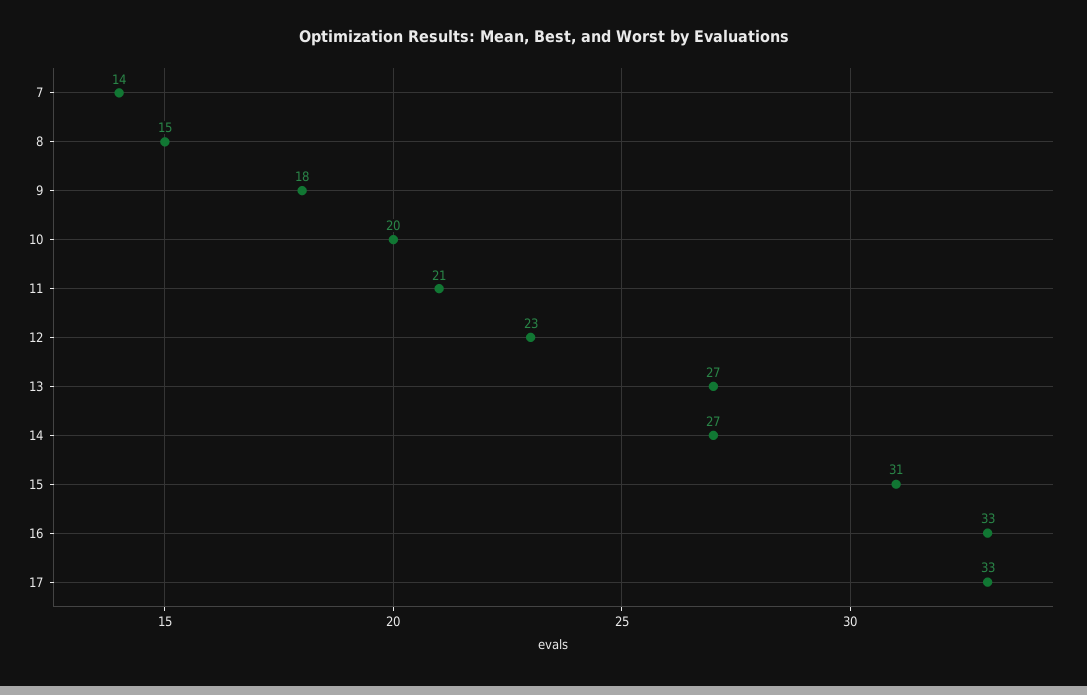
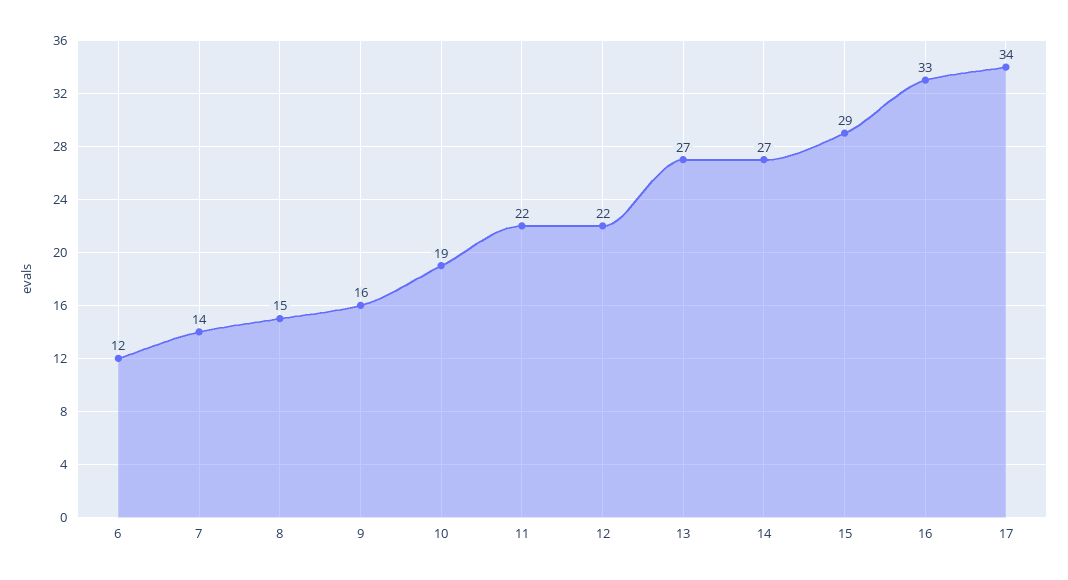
  {
    "7": 14,
    "8": 15,
-   "9": 18,
+   "9": 16,
-   "10": 20,
+   "10": 19,
-   "11": 21,
+   "11": 22,
-   "12": 23,
+   "12": 22,
    "13": 27,
    "14": 27,
-   "15": 31,
+   "15": 29,
    "16": 33,
-   "17": 33
+   "17": 34,
+   "6": 12
  }

